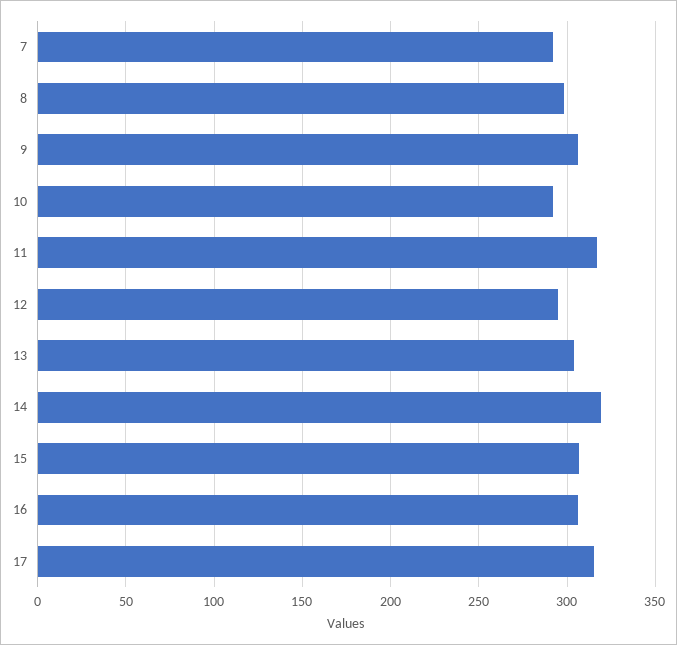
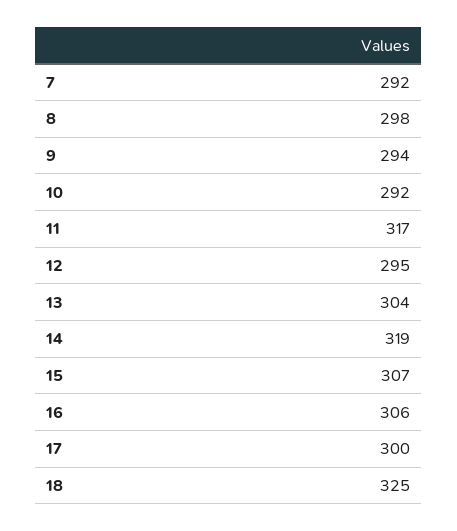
  {
    "7": 292,
    "8": 298,
-   "9": 305,
+   "9": 294,
    "10": 292,
    "11": 317,
    "12": 295,
    "13": 304,
    "14": 319,
    "15": 307,
    "16": 306,
-   "17": 315
+   "17": 300,
+   "18": 325
  }

